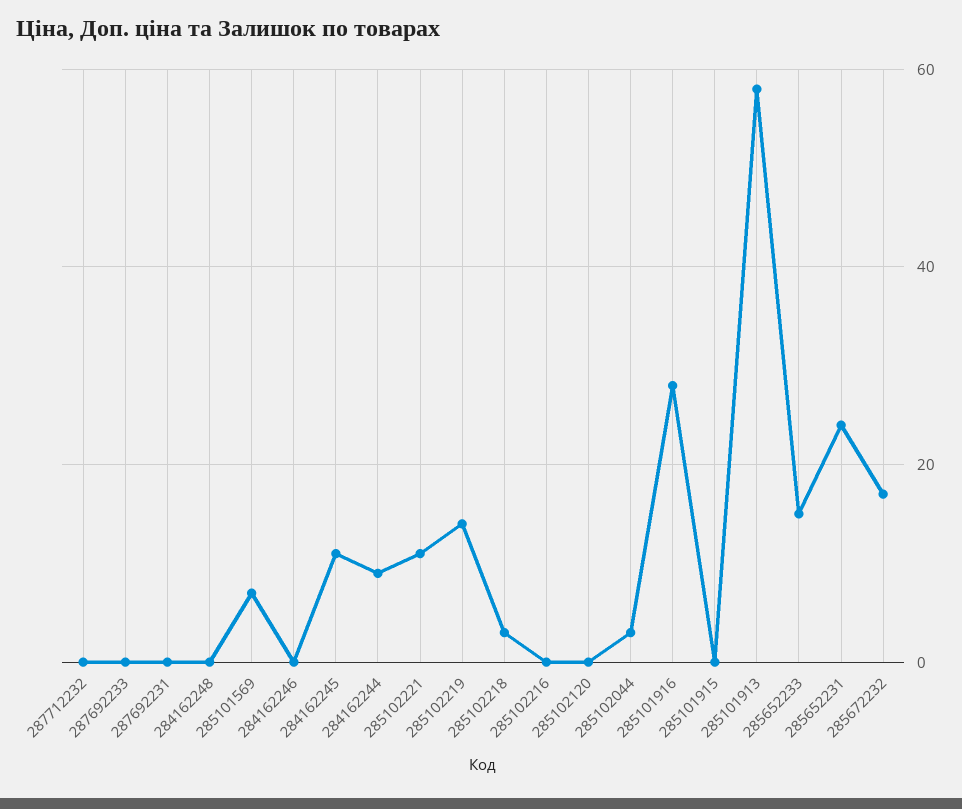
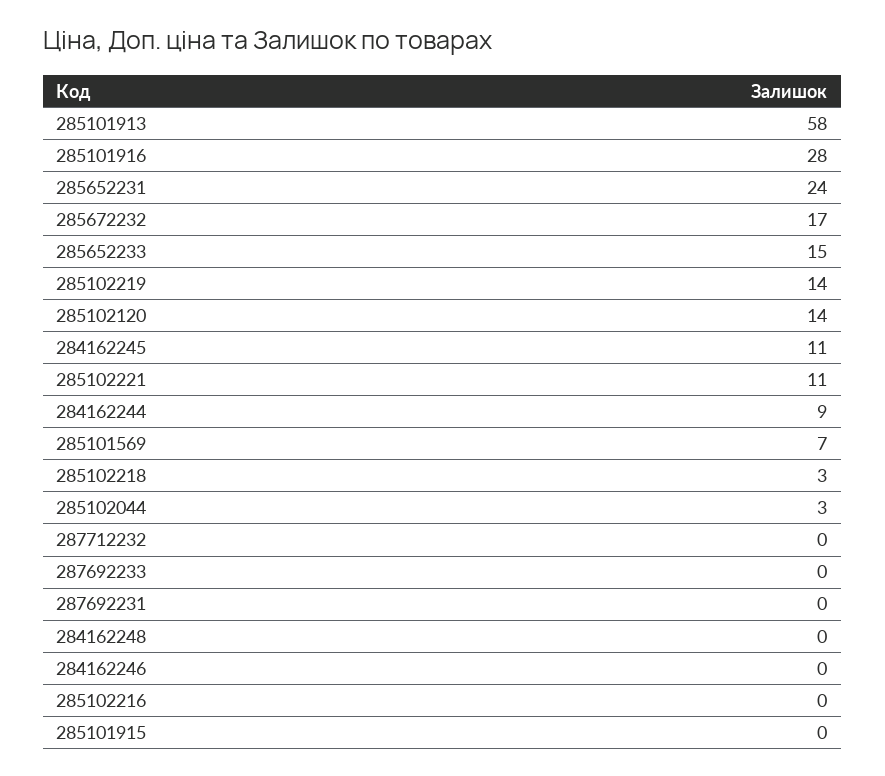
  {
    "287712232": 0,
    "287692233": 0,
    "287692231": 0,
    "284162248": 0,
    "285101569": 7,
    "284162246": 0,
    "284162245": 11,
    "284162244": 9,
    "285102221": 11,
    "285102219": 14,
    "285102218": 3,
    "285102216": 0,
-   "285102120": 0,
+   "285102120": 14,
    "285102044": 3,
    "285101916": 28,
    "285101915": 0,
    "285101913": 58,
    "285652233": 15,
    "285652231": 24,
    "285672232": 17
  }

